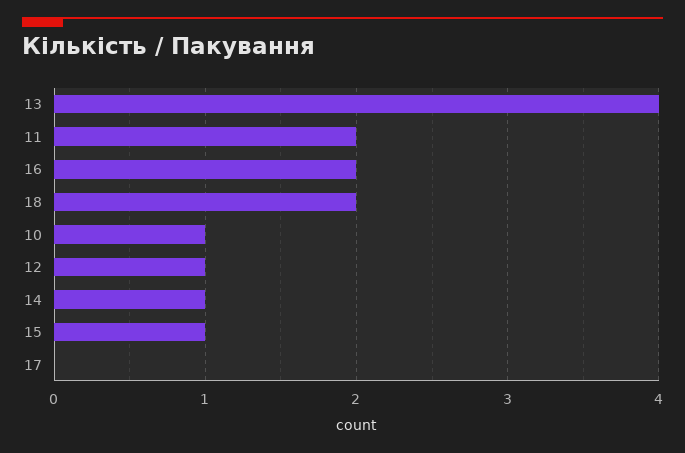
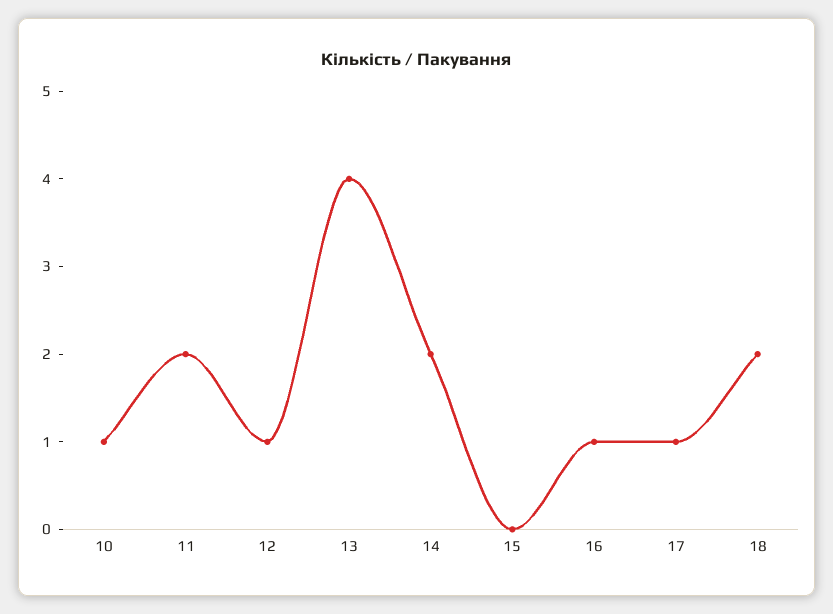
  {
    "13": 4,
    "11": 2,
-   "16": 2,
+   "16": 1,
    "18": 2,
    "10": 1,
    "12": 1,
-   "14": 1,
+   "14": 2,
-   "15": 1,
+   "15": 0,
-   "17": 0
+   "17": 1
  }

